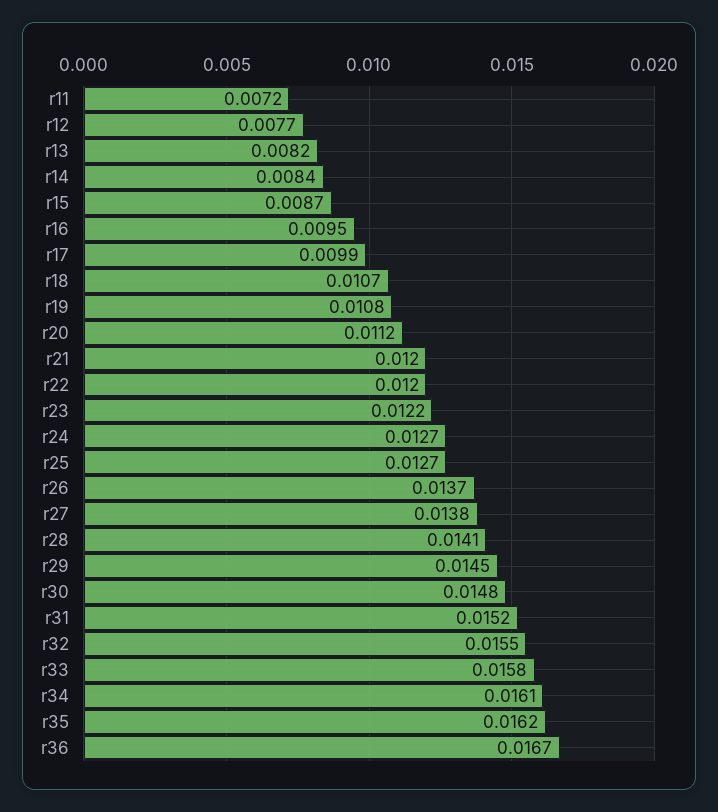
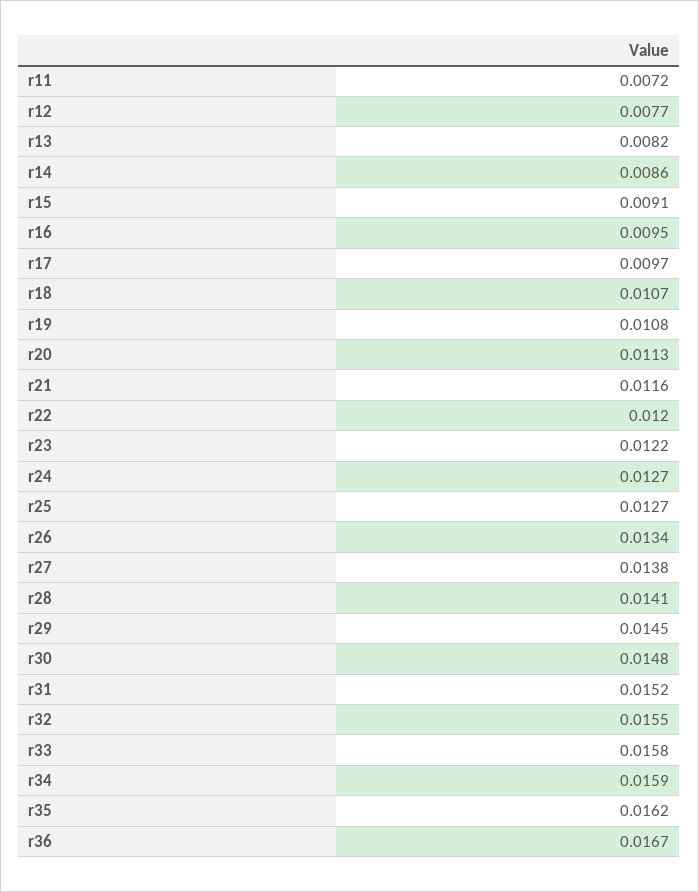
  {
    "r11": 0.0072,
    "r12": 0.0077,
    "r13": 0.0082,
-   "r14": 0.0084,
+   "r14": 0.0086,
-   "r15": 0.0087,
+   "r15": 0.0091,
    "r16": 0.0095,
-   "r17": 0.0099,
+   "r17": 0.0097,
    "r18": 0.0107,
    "r19": 0.0108,
-   "r20": 0.0112,
+   "r20": 0.0113,
-   "r21": 0.012,
+   "r21": 0.0116,
    "r22": 0.012,
    "r23": 0.0122,
    "r24": 0.0127,
    "r25": 0.0127,
-   "r26": 0.0137,
+   "r26": 0.0134,
    "r27": 0.0138,
    "r28": 0.0141,
    "r29": 0.0145,
    "r30": 0.0148,
    "r31": 0.0152,
    "r32": 0.0155,
    "r33": 0.0158,
-   "r34": 0.0161,
+   "r34": 0.0159,
    "r35": 0.0162,
    "r36": 0.0167
  }

